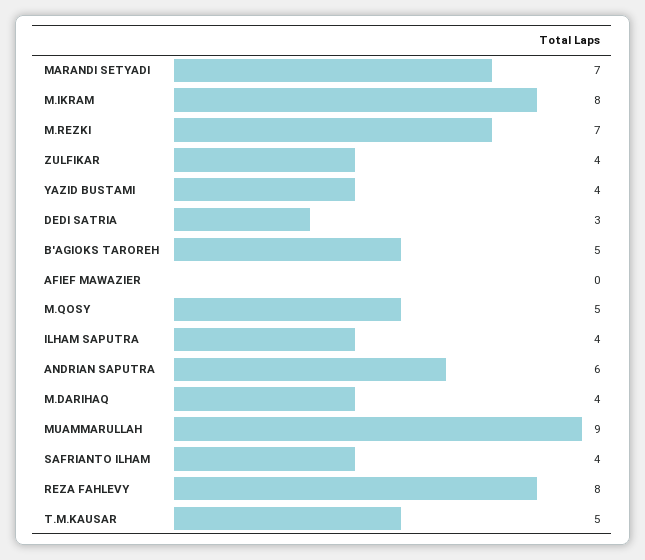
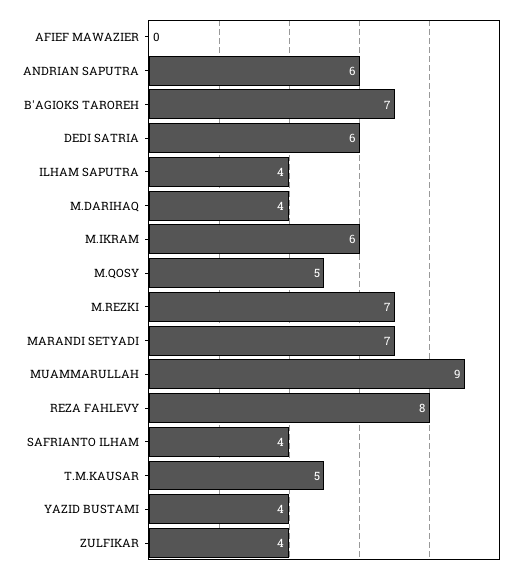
  {
    "MARANDI SETYADI": 7,
-   "M.IKRAM": 8,
+   "M.IKRAM": 6,
    "M.REZKI": 7,
    "ZULFIKAR": 4,
    "YAZID BUSTAMI": 4,
-   "DEDI SATRIA": 3,
+   "DEDI SATRIA": 6,
-   "B'AGIOKS TAROREH": 5,
+   "B'AGIOKS TAROREH": 7,
    "AFIEF MAWAZIER": 0,
    "M.QOSY": 5,
    "ILHAM SAPUTRA": 4,
    "ANDRIAN SAPUTRA": 6,
    "M.DARIHAQ": 4,
    "MUAMMARULLAH": 9,
    "SAFRIANTO ILHAM": 4,
    "REZA FAHLEVY": 8,
    "T.M.KAUSAR": 5
  }

